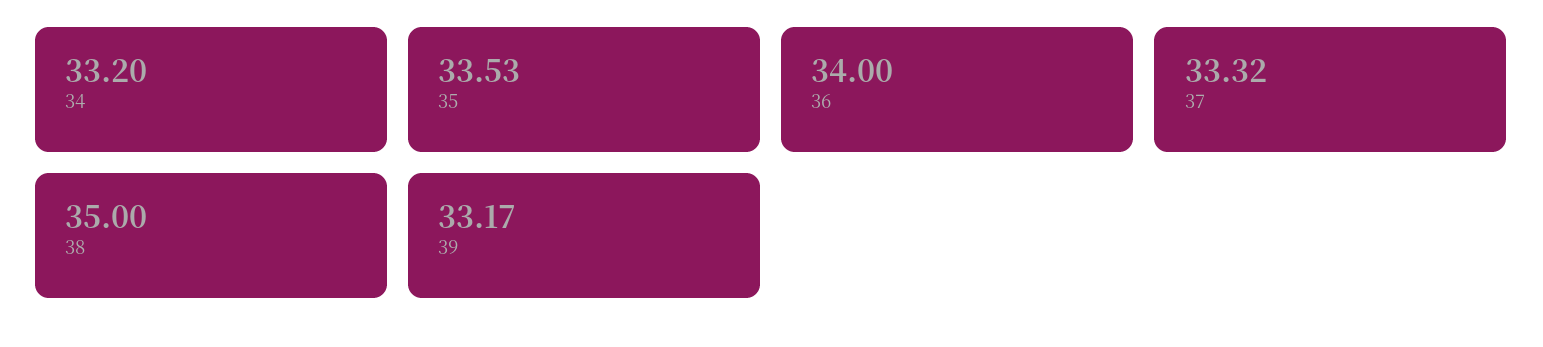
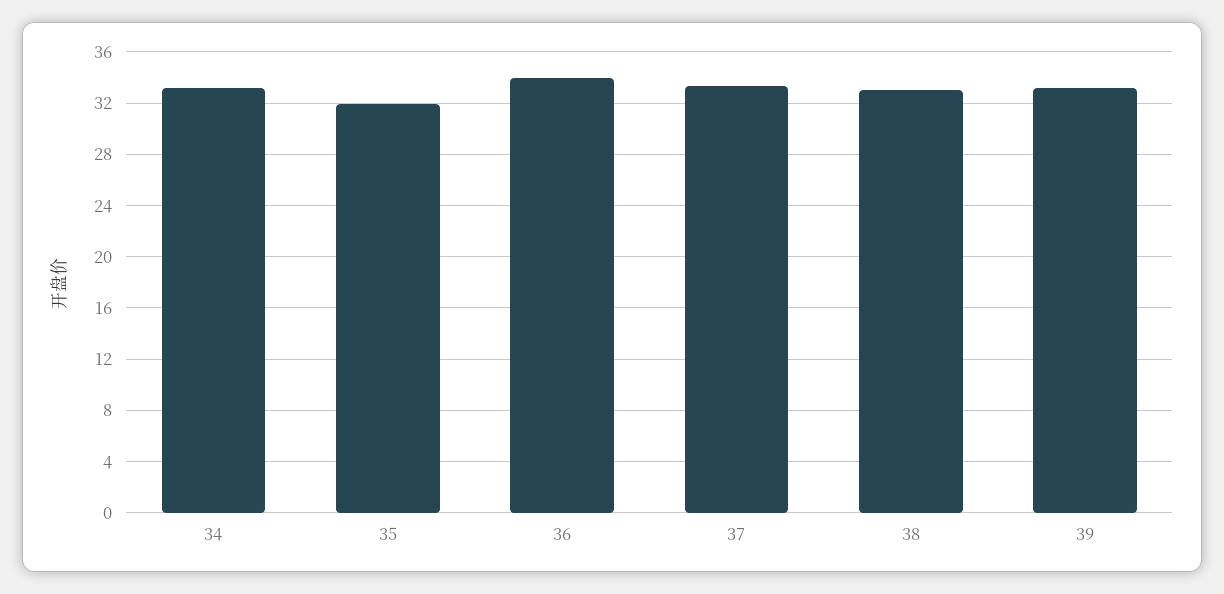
  {
    "34": 33.2,
-   "35": 33.53,
+   "35": 32,
    "36": 34,
    "37": 33.32,
-   "38": 35,
+   "38": 33,
    "39": 33.17
  }

